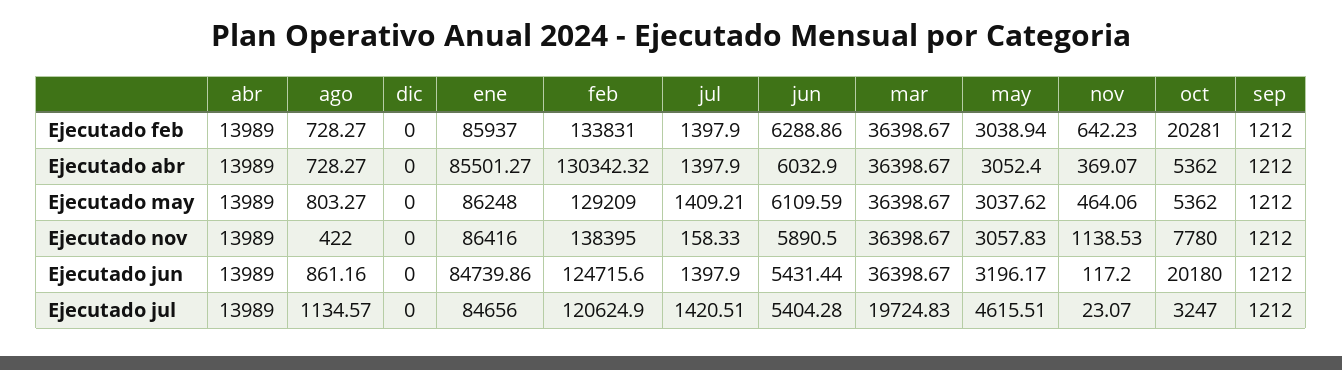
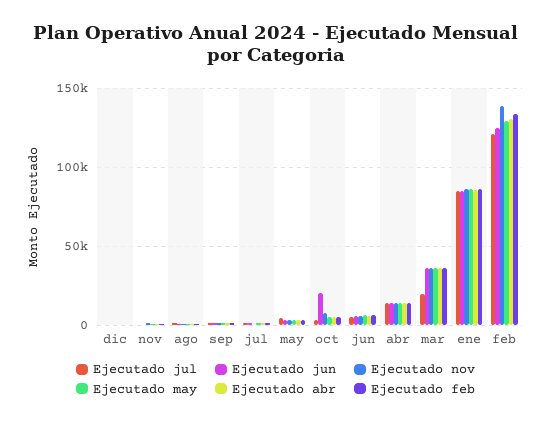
  {
    "Ejecutado feb": {
      "abr": 13989,
      "ago": 728.27,
      "dic": 0,
      "ene": 85937,
      "feb": 133831,
      "jul": 1397.9,
      "jun": 6288.86,
      "mar": 36398.67,
      "may": 3038.94,
      "nov": 642.23,
-     "oct": 20281,
+     "oct": 5000,
      "sep": 1212
    },
    "Ejecutado abr": {
      "abr": 13989,
      "ago": 728.27,
      "dic": 0,
      "ene": 85501.27,
      "feb": 130342.32,
      "jul": 1397.9,
      "jun": 6032.9,
      "mar": 36398.67,
      "may": 3052.4,
      "nov": 369.07,
      "oct": 5362,
      "sep": 1212
    },
    "Ejecutado may": {
      "abr": 13989,
      "ago": 803.27,
      "dic": 0,
      "ene": 86248,
      "feb": 129209,
      "jul": 1409.21,
      "jun": 6109.59,
      "mar": 36398.67,
      "may": 3037.62,
      "nov": 464.06,
      "oct": 5362,
      "sep": 1212
    },
    "Ejecutado nov": {
      "abr": 13989,
      "ago": 422,
      "dic": 0,
      "ene": 86416,
      "feb": 138395,
      "jul": 158.33,
      "jun": 5890.5,
      "mar": 36398.67,
      "may": 3057.83,
      "nov": 1138.53,
      "oct": 7780,
      "sep": 1212
    },
    "Ejecutado jun": {
      "abr": 13989,
      "ago": 861.16,
      "dic": 0,
      "ene": 84739.86,
      "feb": 124715.6,
      "jul": 1397.9,
      "jun": 5431.44,
      "mar": 36398.67,
      "may": 3196.17,
      "nov": 117.2,
      "oct": 20180,
      "sep": 1212
    },
    "Ejecutado jul": {
      "abr": 13989,
      "ago": 1134.57,
      "dic": 0,
      "ene": 84656,
      "feb": 120624.9,
      "jul": 1420.51,
      "jun": 5404.28,
      "mar": 19724.83,
      "may": 4615.51,
      "nov": 23.07,
      "oct": 3247,
      "sep": 1212
    }
  }

